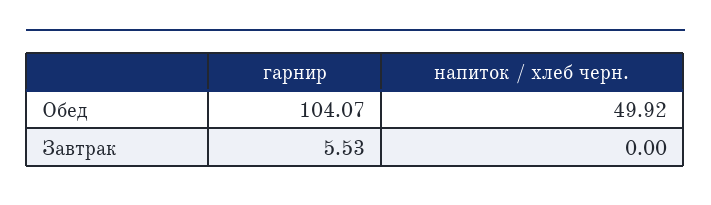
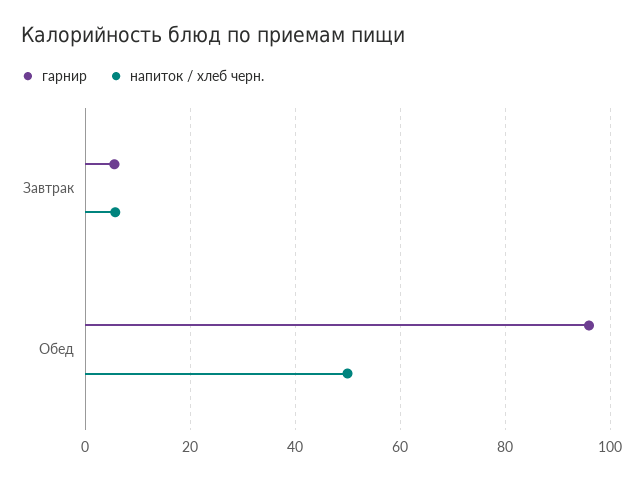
  {
    "гарнир": {
-     "Обед": 104.07,
+     "Обед": 96,
      "Завтрак": 5.53
    },
    "напиток / хлеб черн.": {
      "Обед": 49.92,
-     "Завтрак": 0
+     "Завтрак": 6
    }
  }

